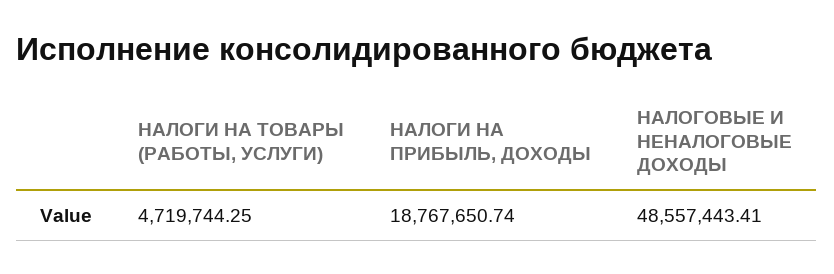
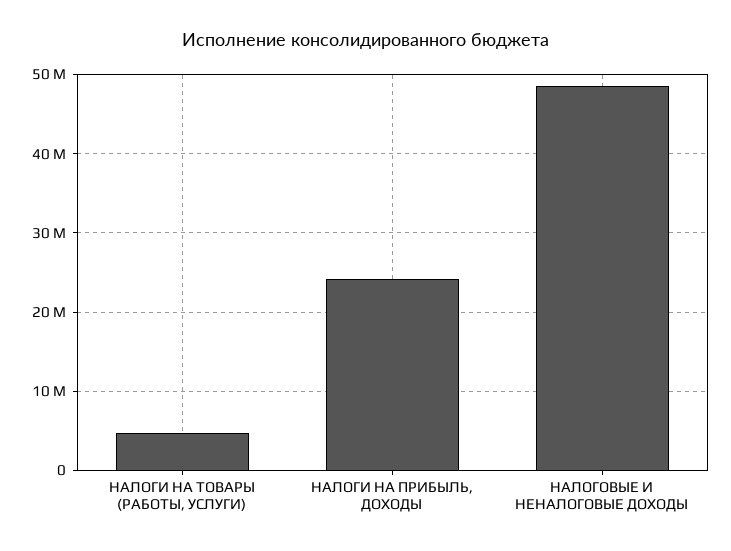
  {
    "НАЛОГИ НА ТОВАРЫ (РАБОТЫ, УСЛУГИ)": 4719744.25,
-   "НАЛОГИ НА ПРИБЫЛЬ, ДОХОДЫ": 18767650.74,
+   "НАЛОГИ НА ПРИБЫЛЬ, ДОХОДЫ": 24000000,
    "НАЛОГОВЫЕ И НЕНАЛОГОВЫЕ ДОХОДЫ": 48557443.41
  }

